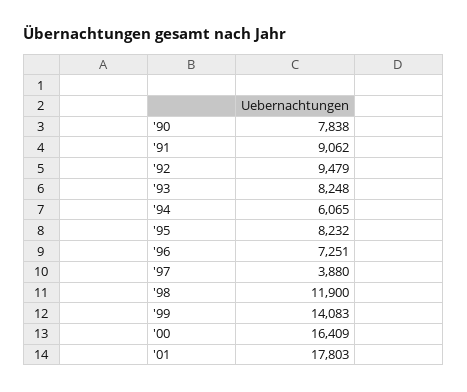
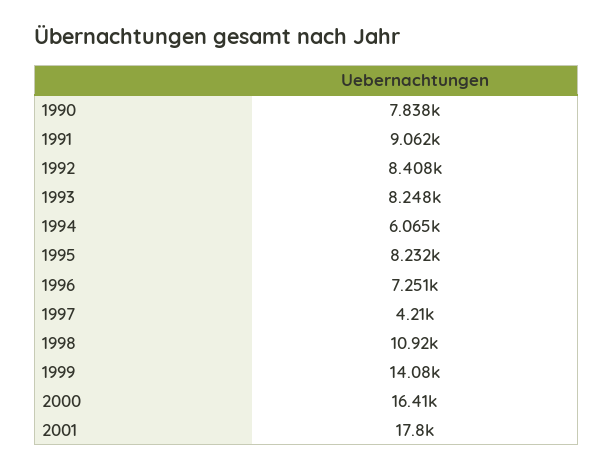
  {
    "'90": 7838,
    "'91": 9062,
-   "'92": 9479,
+   "'92": 8408,
    "'93": 8248,
    "'94": 6065,
    "'95": 8232,
    "'96": 7251,
-   "'97": 3880,
+   "'97": 4210,
-   "'98": 11900,
+   "'98": 10920,
    "'99": 14083,
    "'00": 16409,
    "'01": 17803
  }

